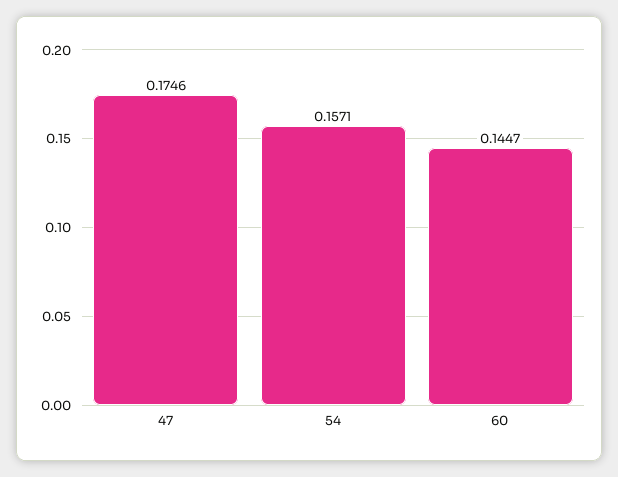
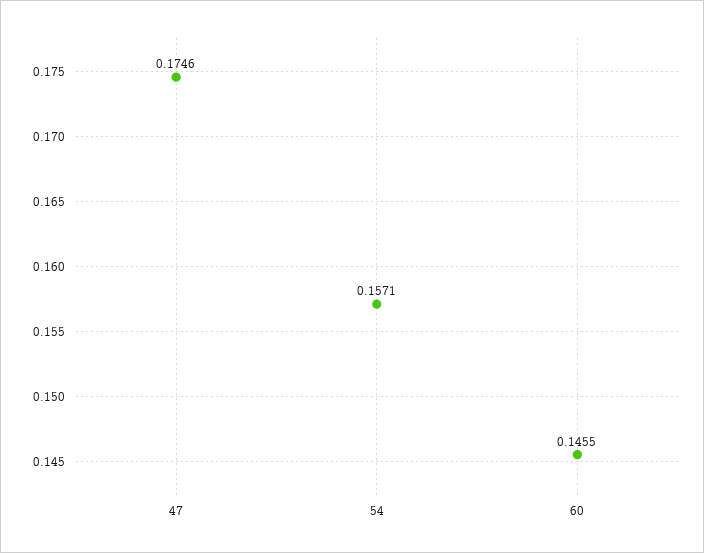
  {
    "47": 0.1746,
    "54": 0.1571,
-   "60": 0.1447
+   "60": 0.1455
  }

